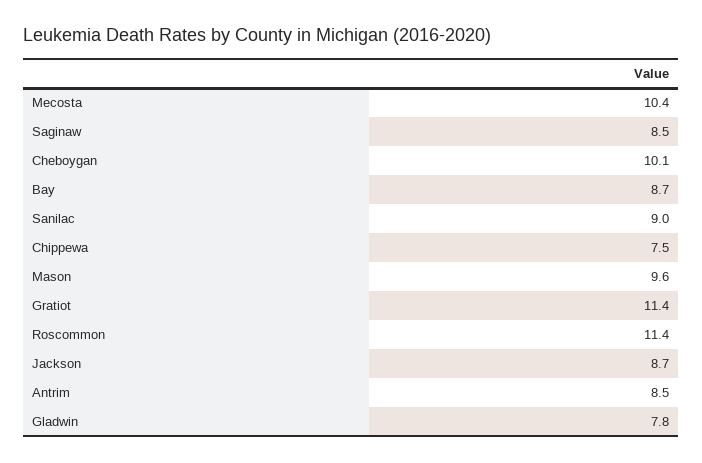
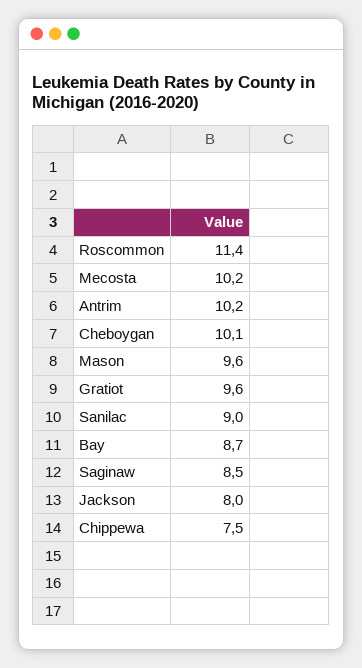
  {
-   "Mecosta": 10.4,
+   "Mecosta": 10.2,
    "Saginaw": 8.5,
    "Cheboygan": 10.1,
    "Bay": 8.7,
    "Sanilac": 9,
    "Chippewa": 7.5,
    "Mason": 9.6,
-   "Gratiot": 11.4,
+   "Gratiot": 9.6,
    "Roscommon": 11.4,
-   "Jackson": 8.7,
+   "Jackson": 8,
-   "Antrim": 8.5,
+   "Antrim": 10.2
-   "Gladwin": 7.8
  }

